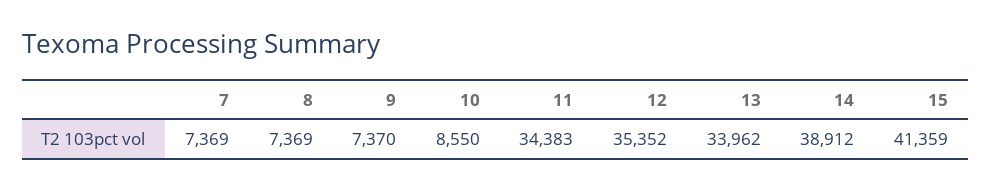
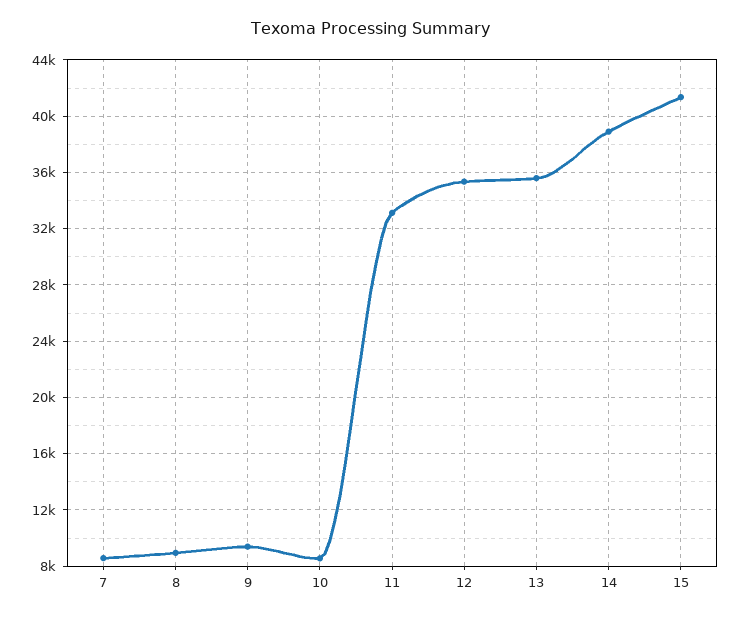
  {
-   "7": 7369,
+   "7": 8500,
-   "8": 7369,
+   "8": 9000,
-   "9": 7370,
+   "9": 9500,
    "10": 8550,
-   "11": 34383,
+   "11": 33000,
    "12": 35352,
-   "13": 33962,
+   "13": 35500,
    "14": 38912,
    "15": 41359
  }

